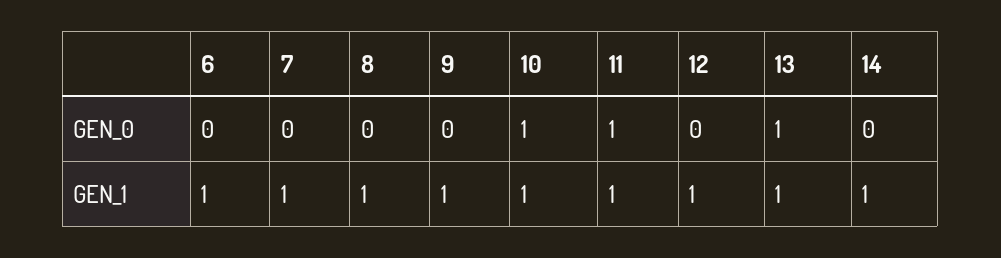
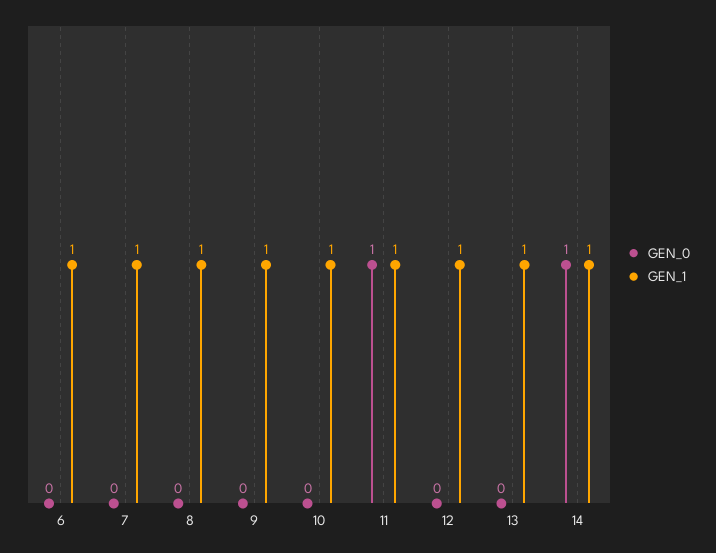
  {
    "GEN_0": {
      "6": 0,
      "7": 0,
      "8": 0,
      "9": 0,
-     "10": 1,
+     "10": 0,
      "11": 1,
      "12": 0,
-     "13": 1,
+     "13": 0,
-     "14": 0
+     "14": 1
    },
    "GEN_1": {
      "6": 1,
      "7": 1,
      "8": 1,
      "9": 1,
      "10": 1,
      "11": 1,
      "12": 1,
      "13": 1,
      "14": 1
    }
  }

